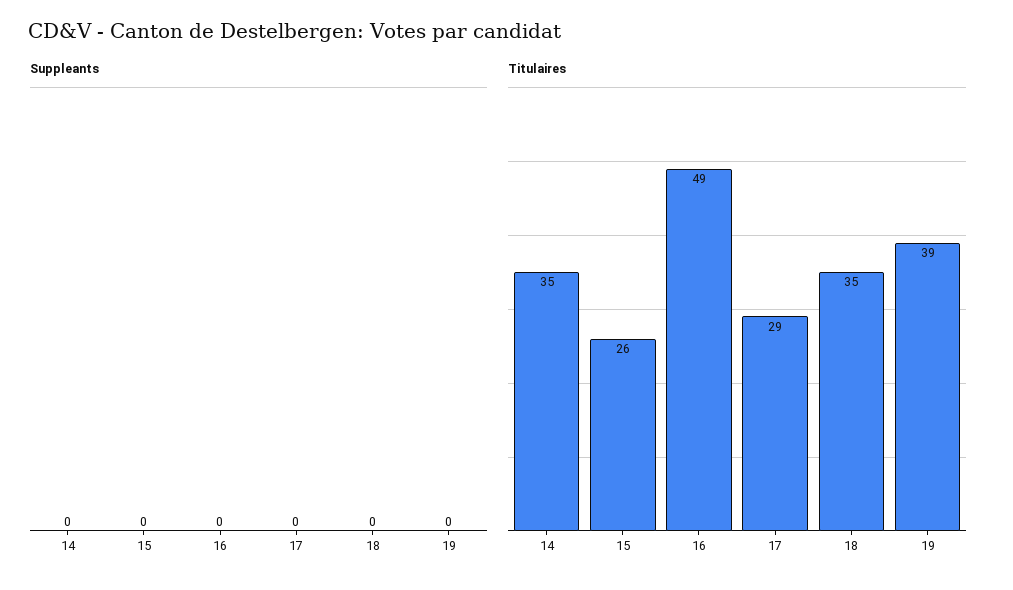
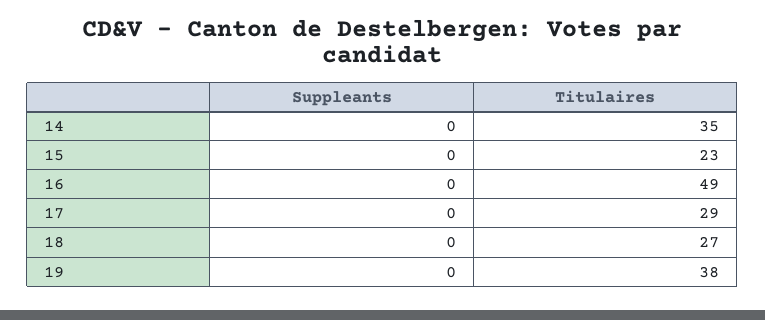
  {
    "Suppleants": {
      "14": 0,
      "15": 0,
      "16": 0,
      "17": 0,
      "18": 0,
      "19": 0
    },
    "Titulaires": {
      "14": 35,
-     "15": 26,
+     "15": 23,
      "16": 49,
      "17": 29,
-     "18": 35,
+     "18": 27,
-     "19": 39
+     "19": 38
    }
  }

